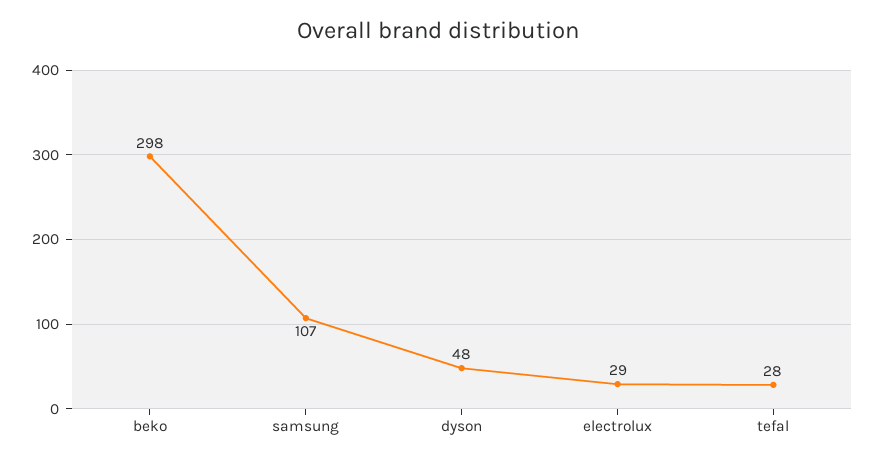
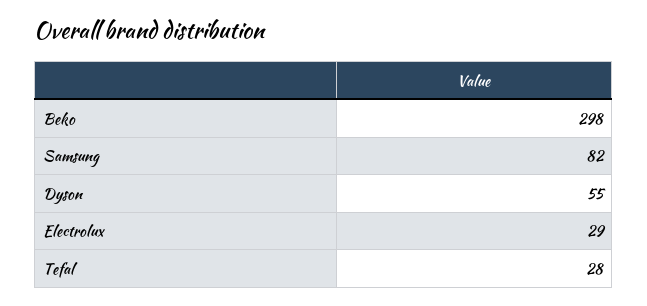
  {
    "beko": 298,
-   "samsung": 107,
+   "samsung": 82,
-   "dyson": 48,
+   "dyson": 55,
    "electrolux": 29,
    "tefal": 28
  }

